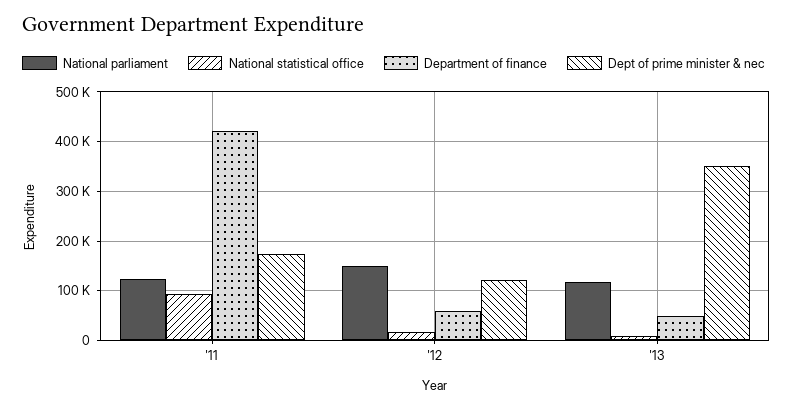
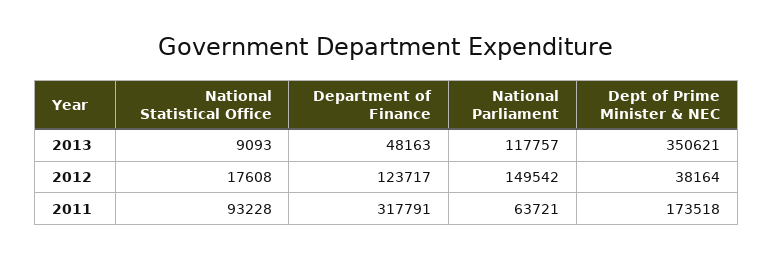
  {
    "National parliament": {
-     "'11": 120000,
+     "'11": 63721,
      "'12": 149542,
      "'13": 117757
    },
    "National statistical office": {
      "'11": 93228,
      "'12": 17608,
      "'13": 9093
    },
    "Department of finance": {
-     "'11": 420000,
+     "'11": 317791,
-     "'12": 60000,
+     "'12": 123717,
      "'13": 48163
    },
    "Dept of prime minister & nec": {
      "'11": 173518,
-     "'12": 120000,
+     "'12": 38164,
      "'13": 350621
    }
  }

